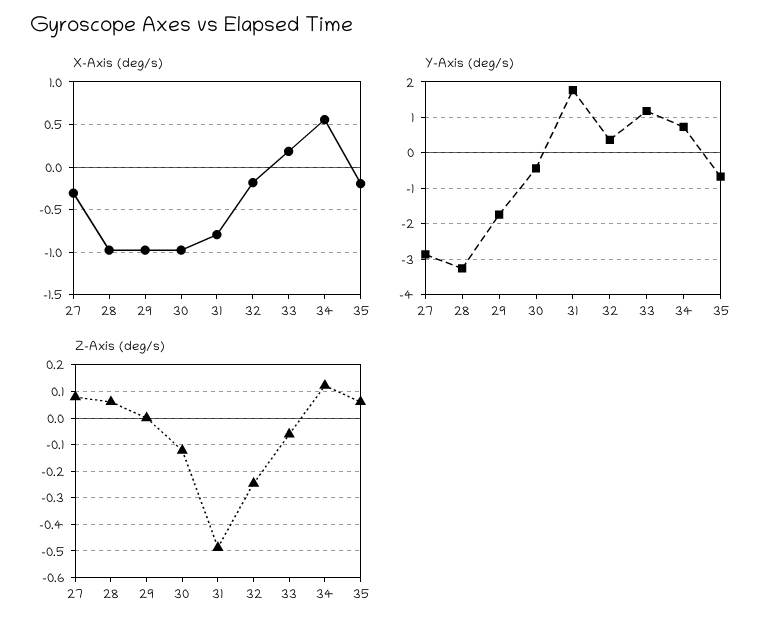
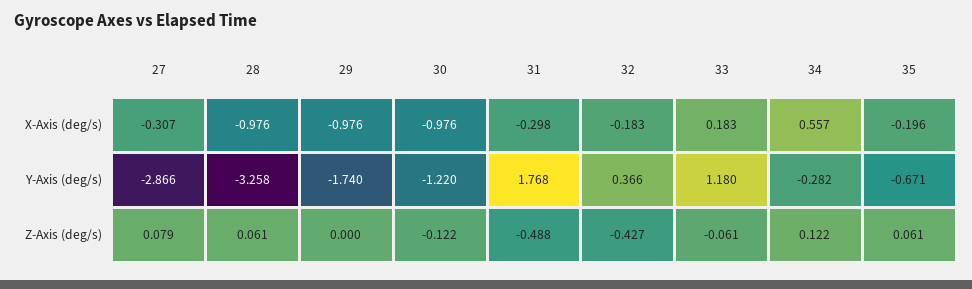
  {
    "X-Axis (deg/s)": {
      "27": -0.307,
      "28": -0.976,
      "29": -0.976,
      "30": -0.976,
-     "31": -0.8,
+     "31": -0.298,
      "32": -0.183,
      "33": 0.183,
      "34": 0.557,
      "35": -0.196
    },
    "Y-Axis (deg/s)": {
      "27": -2.866,
      "28": -3.258,
      "29": -1.74,
-     "30": -0.4,
+     "30": -1.22,
      "31": 1.768,
      "32": 0.366,
      "33": 1.18,
-     "34": 0.8,
+     "34": -0.282,
      "35": -0.671
    },
    "Z-Axis (deg/s)": {
      "27": 0.079,
      "28": 0.061,
      "29": 0,
      "30": -0.122,
      "31": -0.488,
-     "32": -0.25,
+     "32": -0.427,
      "33": -0.061,
      "34": 0.122,
      "35": 0.061
    }
  }

